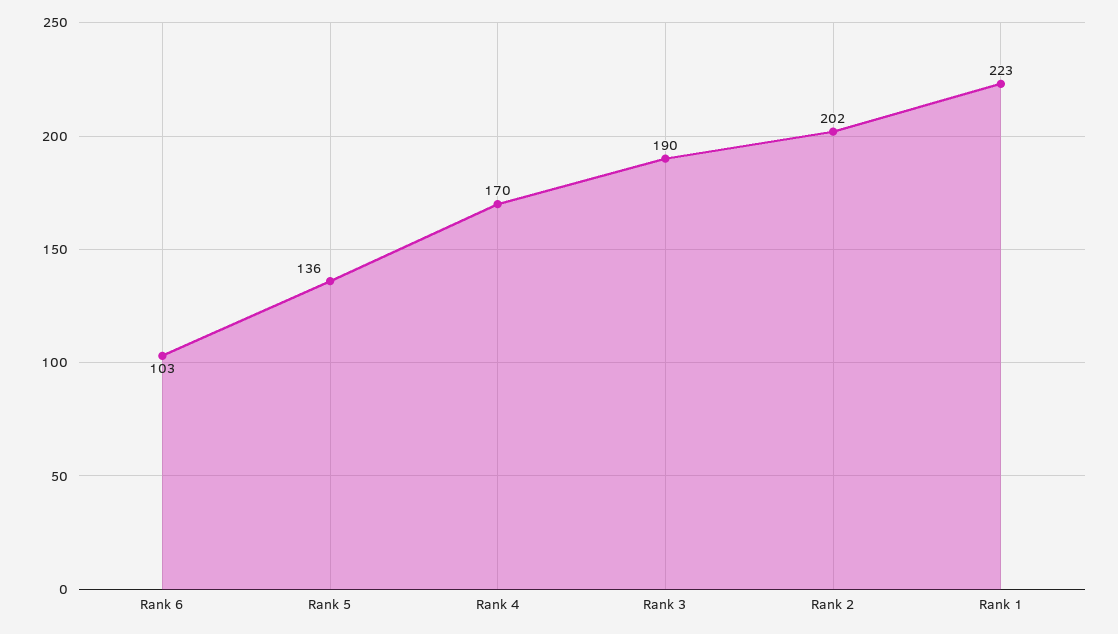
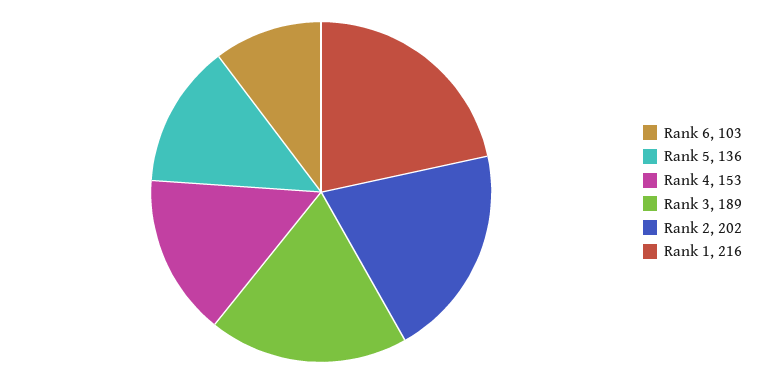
  {
    "Rank 6": 103,
    "Rank 5": 136,
-   "Rank 4": 170,
+   "Rank 4": 153,
-   "Rank 3": 190,
+   "Rank 3": 189,
    "Rank 2": 202,
-   "Rank 1": 223
+   "Rank 1": 216
  }

